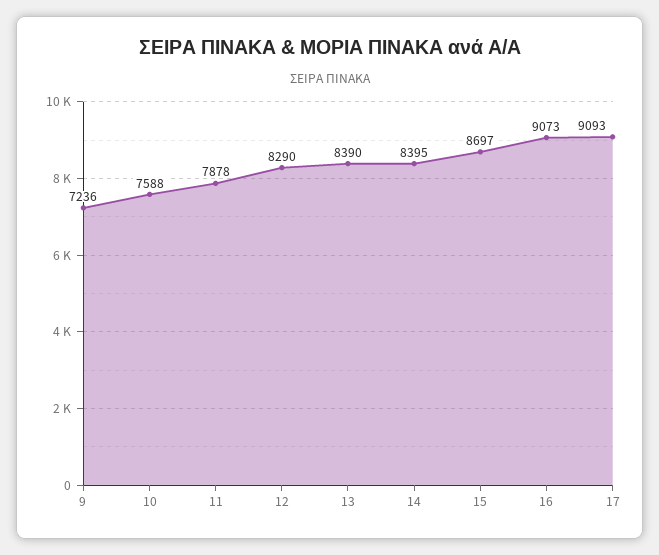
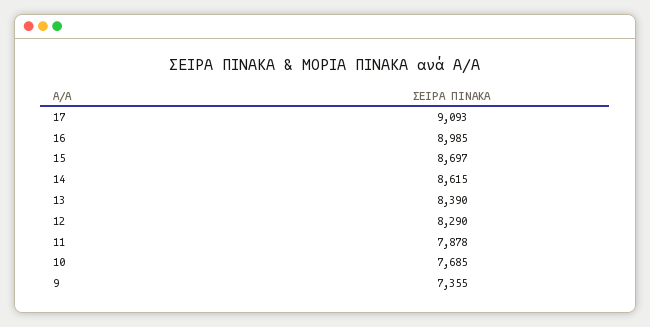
  {
-   "9": 7236,
+   "9": 7355,
-   "10": 7588,
+   "10": 7685,
    "11": 7878,
    "12": 8290,
    "13": 8390,
-   "14": 8395,
+   "14": 8615,
    "15": 8697,
-   "16": 9073,
+   "16": 8985,
    "17": 9093
  }

